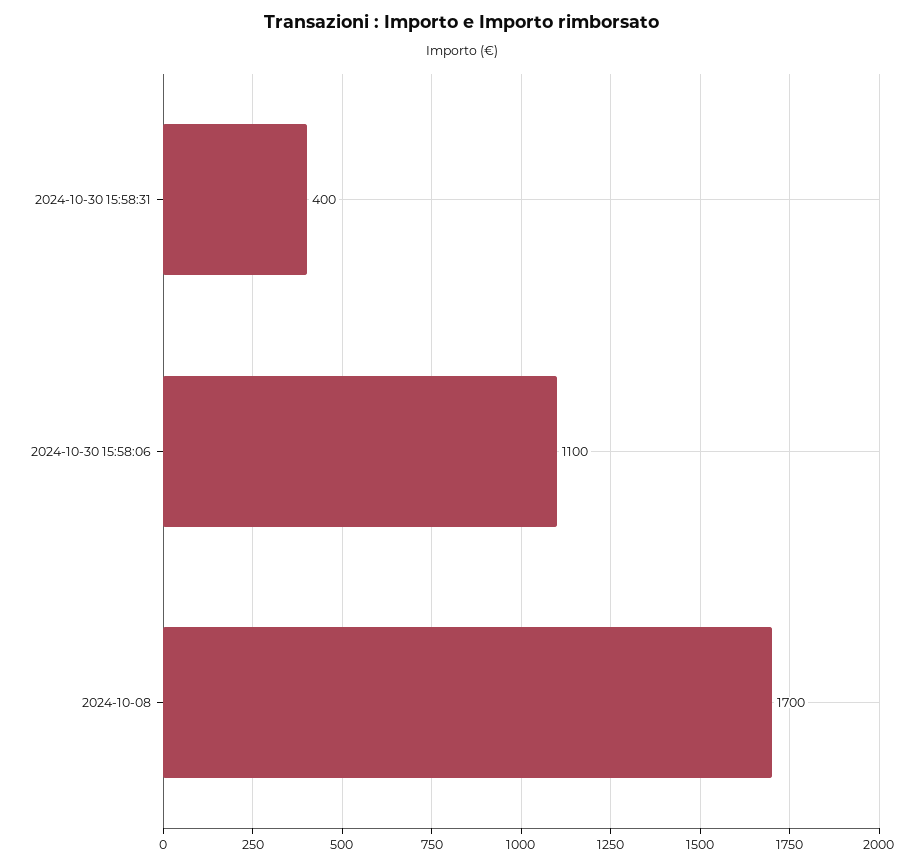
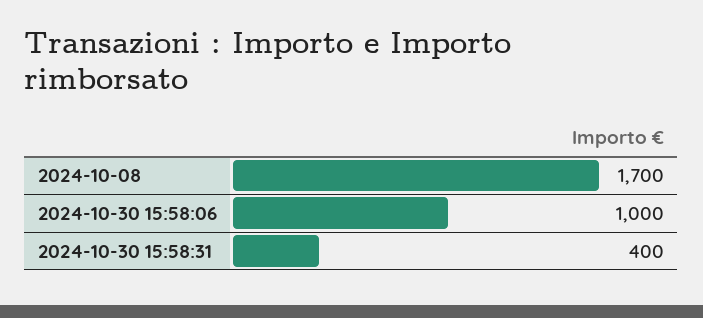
  {
    "2024-10-30 15:58:31": 400,
-   "2024-10-30 15:58:06": 1100,
+   "2024-10-30 15:58:06": 1000,
    "2024-10-08": 1700
  }

